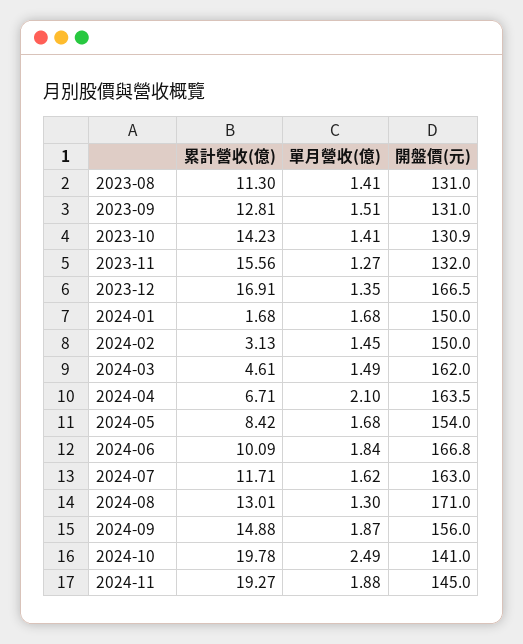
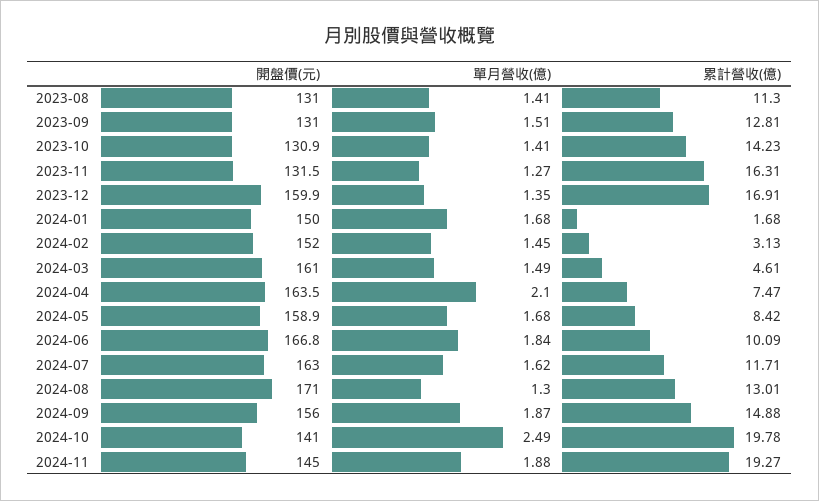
  {
    "累計營收(億)": {
      "2023-08": 11.3,
      "2023-09": 12.81,
      "2023-10": 14.23,
-     "2023-11": 15.56,
+     "2023-11": 16.31,
      "2023-12": 16.91,
      "2024-01": 1.68,
      "2024-02": 3.13,
      "2024-03": 4.61,
-     "2024-04": 6.71,
+     "2024-04": 7.47,
      "2024-05": 8.42,
      "2024-06": 10.09,
      "2024-07": 11.71,
      "2024-08": 13.01,
      "2024-09": 14.88,
      "2024-10": 19.78,
      "2024-11": 19.27
    },
    "單月營收(億)": {
      "2023-08": 1.41,
      "2023-09": 1.51,
      "2023-10": 1.41,
      "2023-11": 1.27,
      "2023-12": 1.35,
      "2024-01": 1.68,
      "2024-02": 1.45,
      "2024-03": 1.49,
      "2024-04": 2.1,
      "2024-05": 1.68,
      "2024-06": 1.84,
      "2024-07": 1.62,
      "2024-08": 1.3,
      "2024-09": 1.87,
      "2024-10": 2.49,
      "2024-11": 1.88
    },
    "開盤價(元)": {
      "2023-08": 131,
      "2023-09": 131,
      "2023-10": 130.9,
-     "2023-11": 132,
+     "2023-11": 131.5,
-     "2023-12": 166.5,
+     "2023-12": 159.9,
      "2024-01": 150,
-     "2024-02": 150,
+     "2024-02": 152,
-     "2024-03": 162,
+     "2024-03": 161,
      "2024-04": 163.5,
-     "2024-05": 154,
+     "2024-05": 158.9,
      "2024-06": 166.8,
      "2024-07": 163,
      "2024-08": 171,
      "2024-09": 156,
      "2024-10": 141,
      "2024-11": 145
    }
  }

